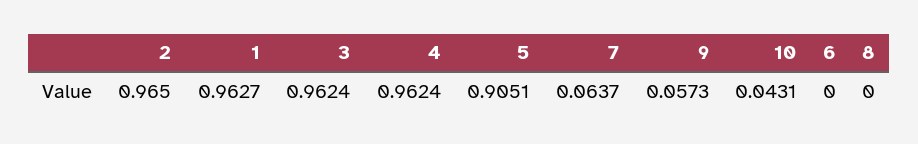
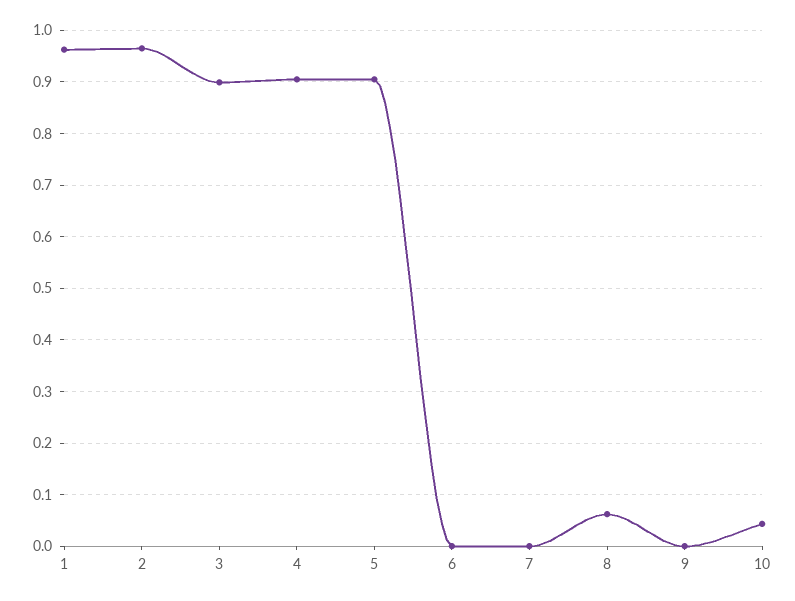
  {
    "2": 0.965,
    "1": 0.9627,
-   "3": 0.9624,
+   "3": 0.9,
-   "4": 0.9624,
+   "4": 0.9,
    "5": 0.9051,
-   "7": 0.0637,
+   "7": 0,
-   "9": 0.0573,
+   "9": 0,
    "10": 0.0431,
    "6": 0,
-   "8": 0
+   "8": 0.06
  }

